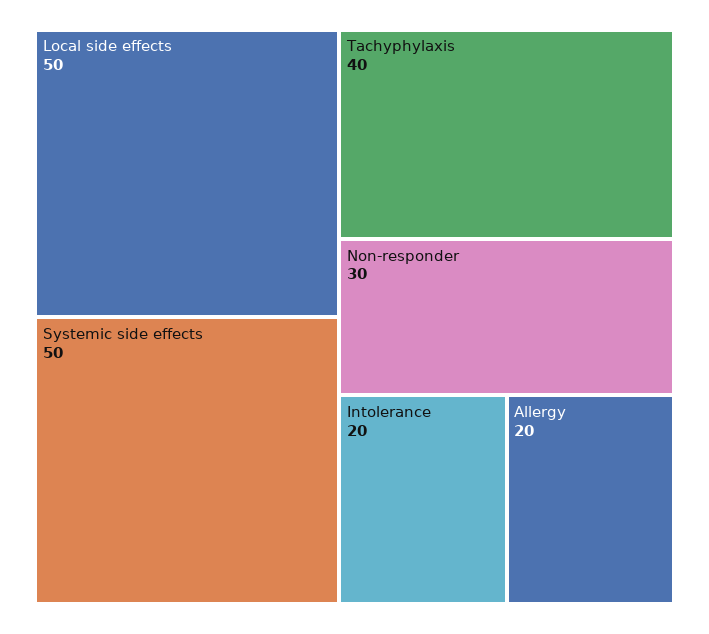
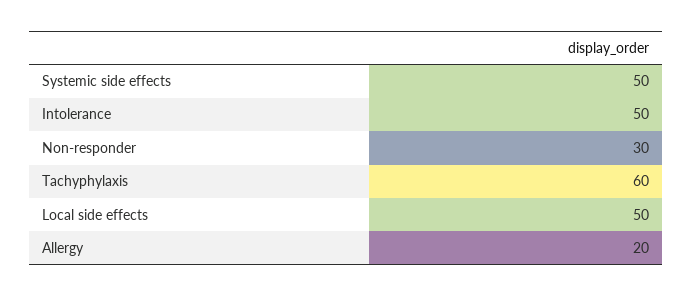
  {
    "Local side effects": 50,
    "Systemic side effects": 50,
-   "Tachyphylaxis": 40,
+   "Tachyphylaxis": 60,
    "Non-responder": 30,
-   "Intolerance": 20,
+   "Intolerance": 50,
    "Allergy": 20
  }

